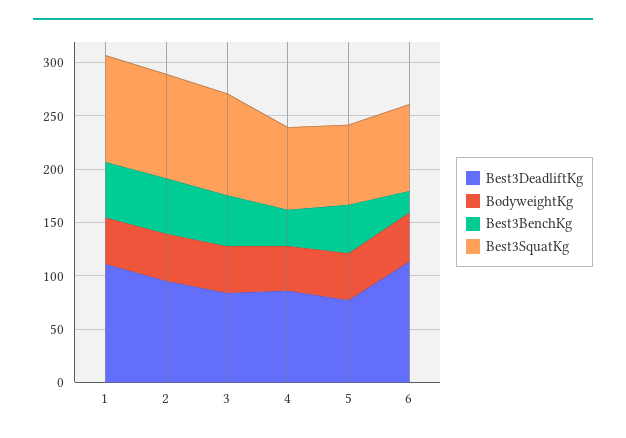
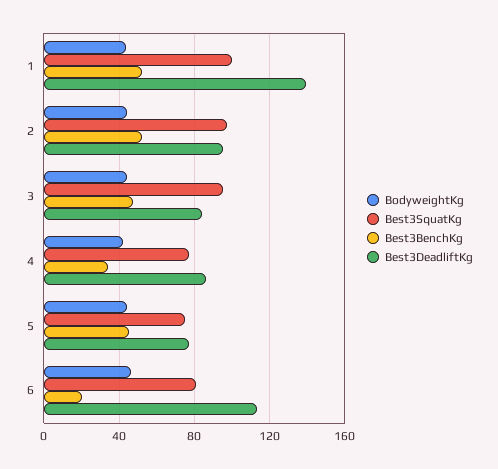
  {
    "Best3DeadliftKg": {
-     "1": 110,
+     "1": 140,
      "2": 95,
      "3": 85,
      "4": 85,
      "5": 75,
      "6": 115
    },
    "BodyweightKg": {
      "1": 45,
      "2": 45,
      "3": 45,
      "4": 40,
      "5": 45,
      "6": 45
    },
    "Best3BenchKg": {
      "1": 50,
      "2": 50,
      "3": 50,
      "4": 35,
      "5": 45,
      "6": 20
    },
    "Best3SquatKg": {
      "1": 100,
      "2": 100,
      "3": 95,
      "4": 75,
      "5": 75,
      "6": 80
    }
  }

